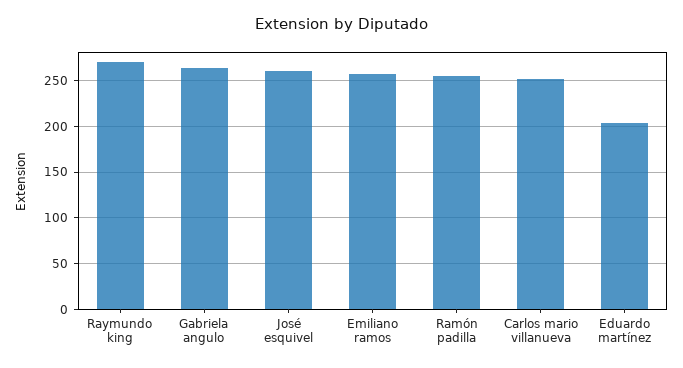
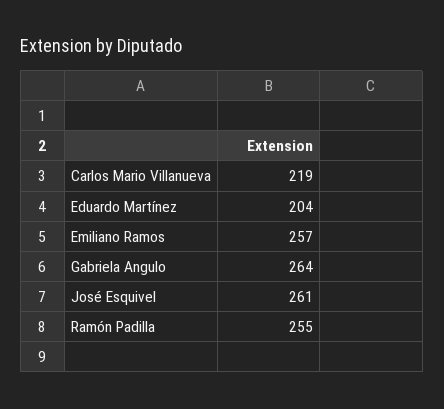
  {
-   "Raymundo king": 270,
    "Gabriela angulo": 264,
    "José esquivel": 261,
    "Emiliano ramos": 257,
    "Ramón padilla": 255,
-   "Carlos mario villanueva": 250,
+   "Carlos mario villanueva": 219,
    "Eduardo martínez": 204
  }

